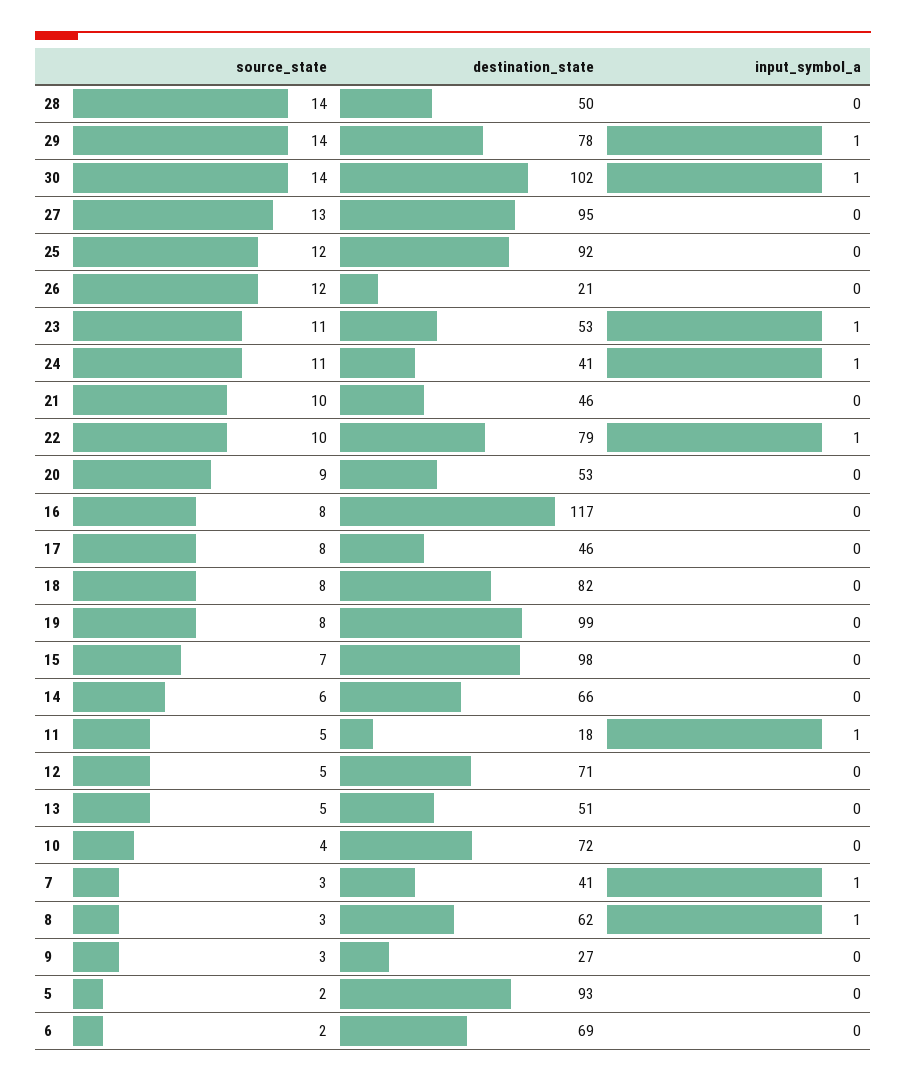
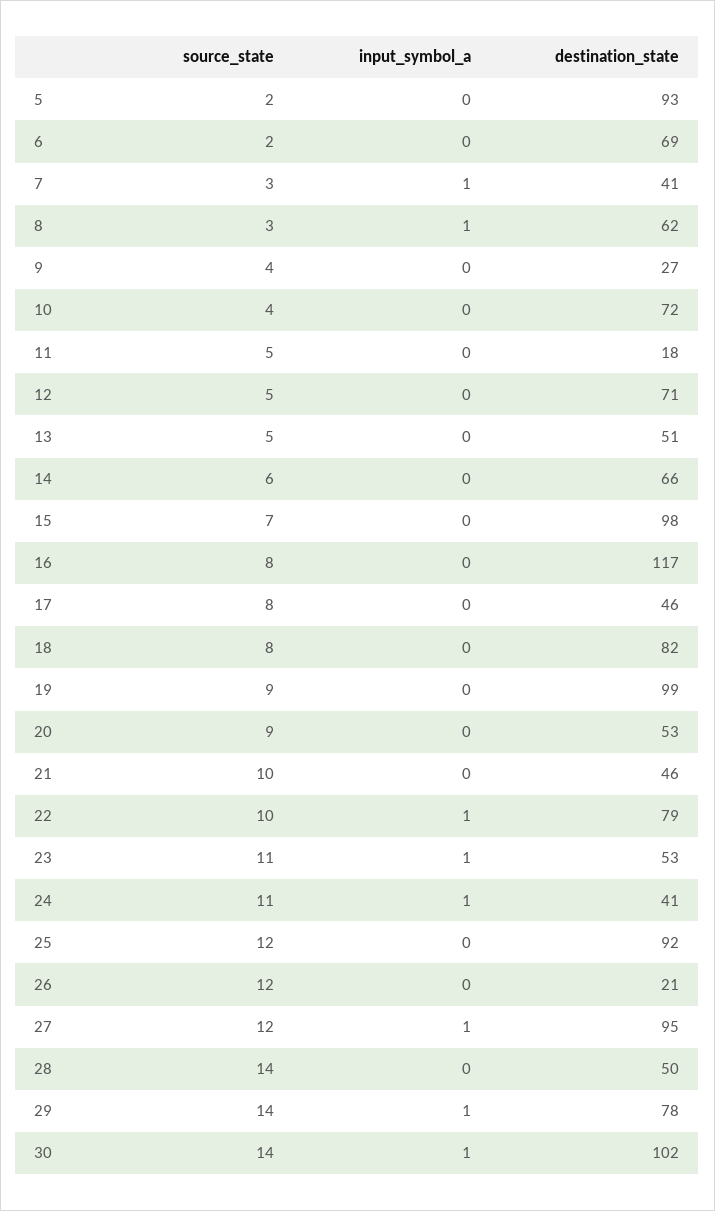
  {
    "source_state": {
      "28": 14,
      "29": 14,
      "30": 14,
-     "27": 13,
+     "27": 12,
      "25": 12,
      "26": 12,
      "23": 11,
      "24": 11,
      "21": 10,
      "22": 10,
      "20": 9,
      "16": 8,
      "17": 8,
      "18": 8,
-     "19": 8,
+     "19": 9,
      "15": 7,
      "14": 6,
      "11": 5,
      "12": 5,
      "13": 5,
      "10": 4,
      "7": 3,
      "8": 3,
-     "9": 3,
+     "9": 4,
      "5": 2,
      "6": 2
    },
    "destination_state": {
      "28": 50,
      "29": 78,
      "30": 102,
      "27": 95,
      "25": 92,
      "26": 21,
      "23": 53,
      "24": 41,
      "21": 46,
      "22": 79,
      "20": 53,
      "16": 117,
      "17": 46,
      "18": 82,
      "19": 99,
      "15": 98,
      "14": 66,
      "11": 18,
      "12": 71,
      "13": 51,
      "10": 72,
      "7": 41,
      "8": 62,
      "9": 27,
      "5": 93,
      "6": 69
    },
    "input_symbol_a": {
      "28": 0,
      "29": 1,
      "30": 1,
-     "27": 0,
+     "27": 1,
      "25": 0,
      "26": 0,
      "23": 1,
      "24": 1,
      "21": 0,
      "22": 1,
      "20": 0,
      "16": 0,
      "17": 0,
      "18": 0,
      "19": 0,
      "15": 0,
      "14": 0,
-     "11": 1,
+     "11": 0,
      "12": 0,
      "13": 0,
      "10": 0,
      "7": 1,
      "8": 1,
      "9": 0,
      "5": 0,
      "6": 0
    }
  }

